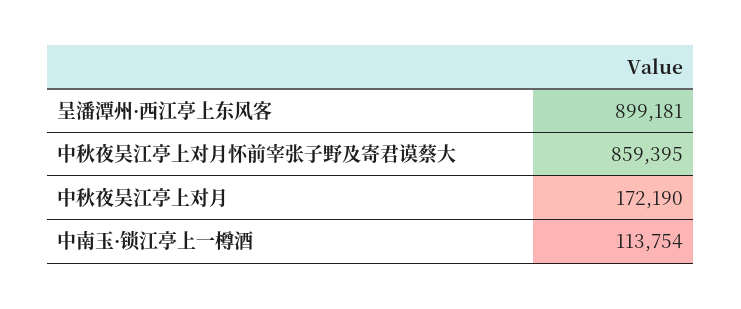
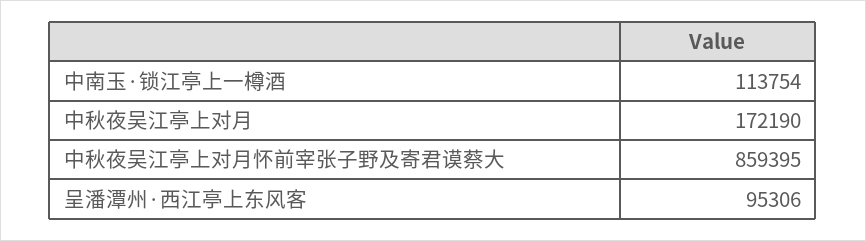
  {
-   "呈潘潭州·西江亭上东风客": 899181,
+   "呈潘潭州·西江亭上东风客": 95306,
    "中秋夜吴江亭上对月怀前宰张子野及寄君谟蔡大": 859395,
    "中秋夜吴江亭上对月": 172190,
    "中南玉·锁江亭上一樽酒": 113754
  }

